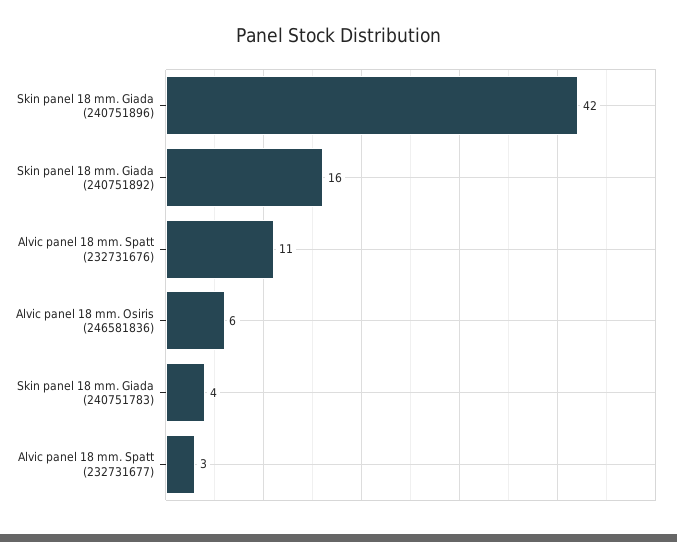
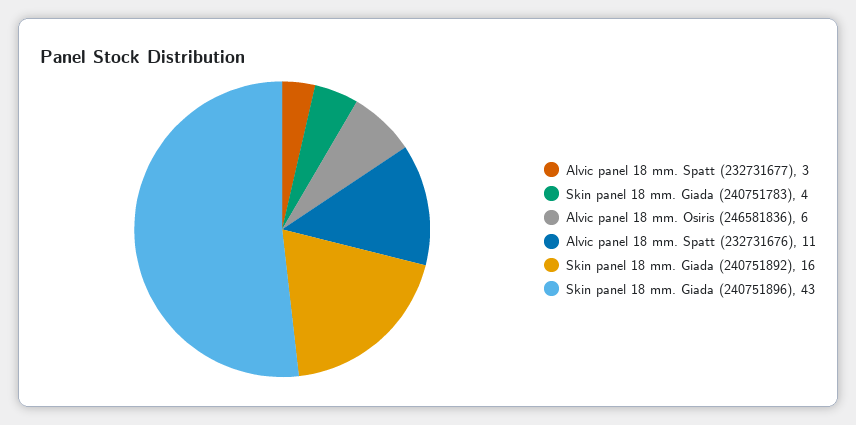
  {
-   "Skin panel 18 mm. Giada (240751896)": 42,
+   "Skin panel 18 mm. Giada (240751896)": 43,
    "Skin panel 18 mm. Giada (240751892)": 16,
    "Alvic panel 18 mm. Spatt (232731676)": 11,
    "Alvic panel 18 mm. Osiris (246581836)": 6,
    "Skin panel 18 mm. Giada (240751783)": 4,
    "Alvic panel 18 mm. Spatt (232731677)": 3
  }

